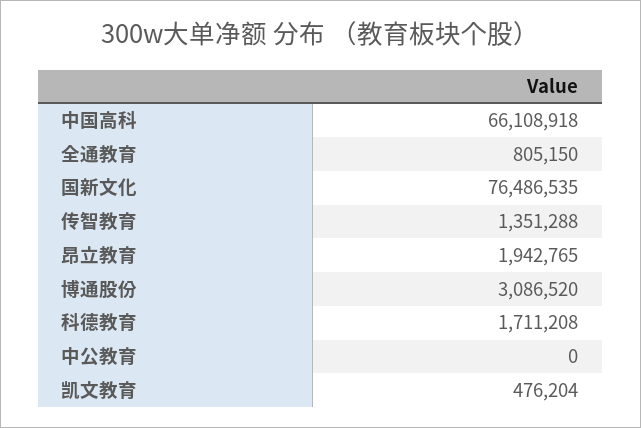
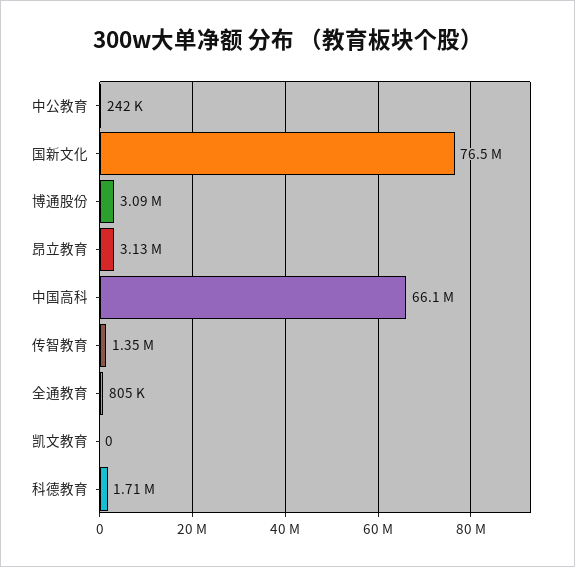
  {
    "中国高科": 66108918,
    "全通教育": 805150,
    "国新文化": 76486535,
    "传智教育": 1351288,
-   "昂立教育": 1942765,
+   "昂立教育": 3130000,
    "博通股份": 3086520,
    "科德教育": 1711208,
-   "中公教育": 0,
+   "中公教育": 242000,
-   "凯文教育": 476204
+   "凯文教育": 0
  }

